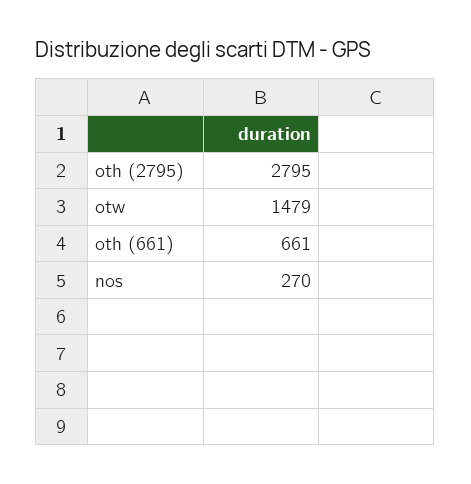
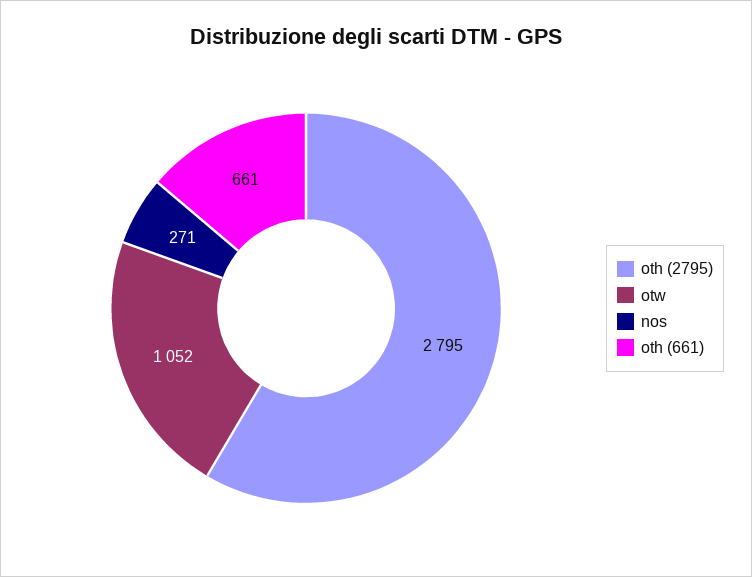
  {
    "oth (2795)": 2795,
-   "otw": 1479,
+   "otw": 1052,
    "oth (661)": 661,
-   "nos": 270
+   "nos": 271
  }

